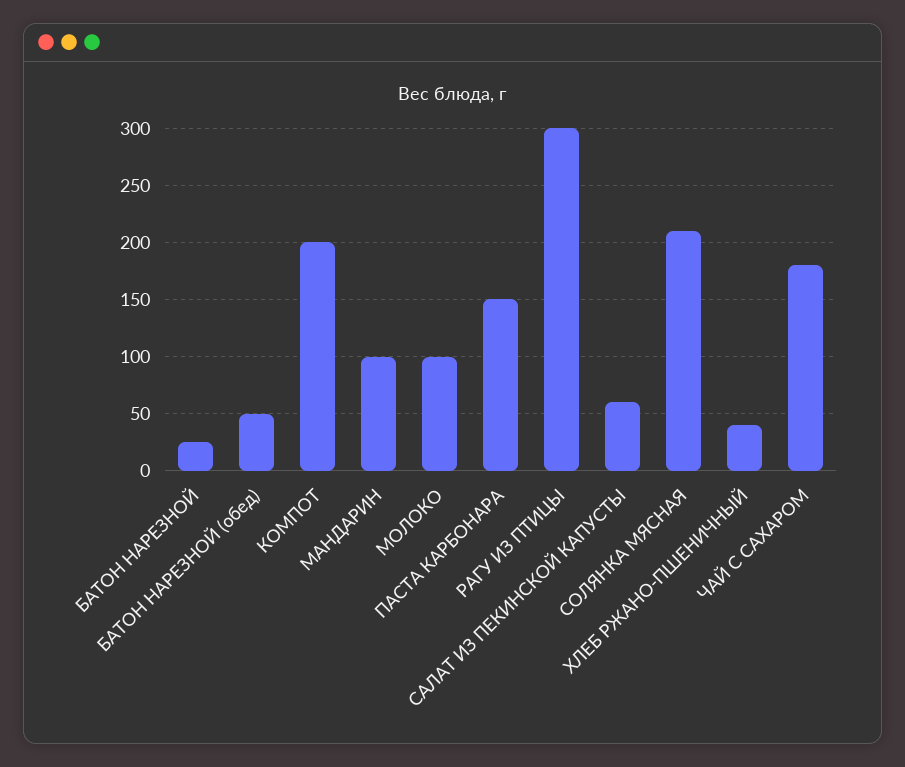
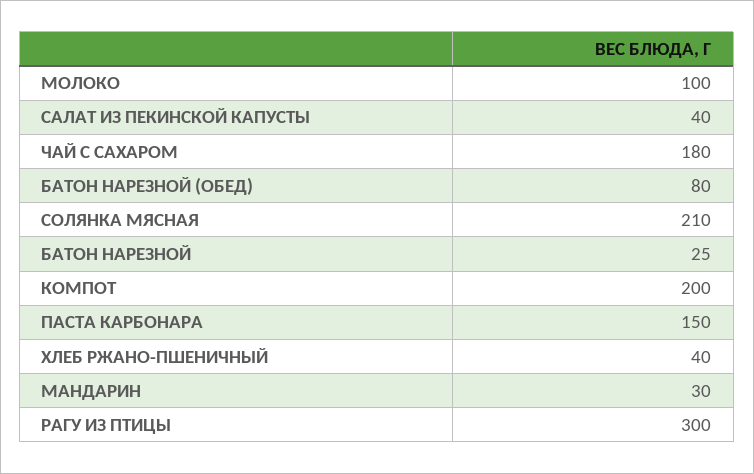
  {
    "БАТОН НАРЕЗНОЙ": 25,
-   "БАТОН НАРЕЗНОЙ (обед)": 50,
+   "БАТОН НАРЕЗНОЙ (обед)": 80,
    "КОМПОТ": 200,
-   "МАНДАРИН": 100,
+   "МАНДАРИН": 30,
    "МОЛОКО": 100,
    "ПАСТА КАРБОНАРА": 150,
    "РАГУ ИЗ ПТИЦЫ": 300,
-   "САЛАТ ИЗ ПЕКИНСКОЙ КАПУСТЫ": 60,
+   "САЛАТ ИЗ ПЕКИНСКОЙ КАПУСТЫ": 40,
    "СОЛЯНКА МЯСНАЯ": 210,
    "ХЛЕБ РЖАНО-ПШЕНИЧНЫЙ": 40,
    "ЧАЙ С САХАРОМ": 180
  }

